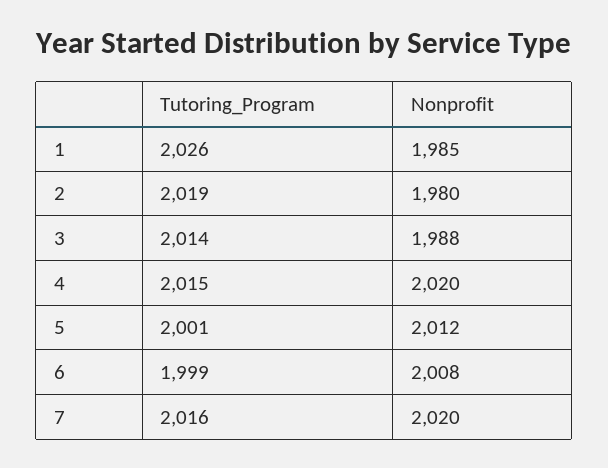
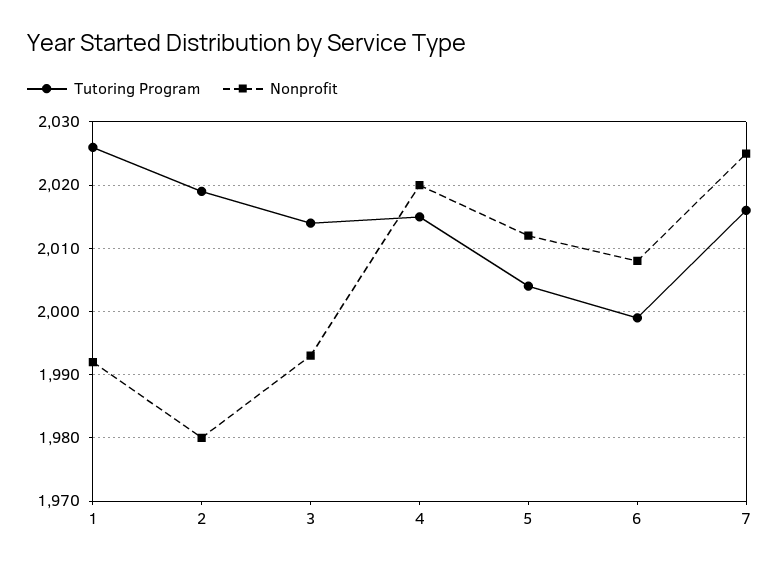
  {
    "Tutoring_Program": {
      "1": 2026,
      "2": 2019,
      "3": 2014,
      "4": 2015,
-     "5": 2001,
+     "5": 2004,
      "6": 1999,
      "7": 2016
    },
    "Nonprofit": {
-     "1": 1985,
+     "1": 1992,
      "2": 1980,
-     "3": 1988,
+     "3": 1993,
      "4": 2020,
      "5": 2012,
      "6": 2008,
-     "7": 2020
+     "7": 2025
    }
  }

